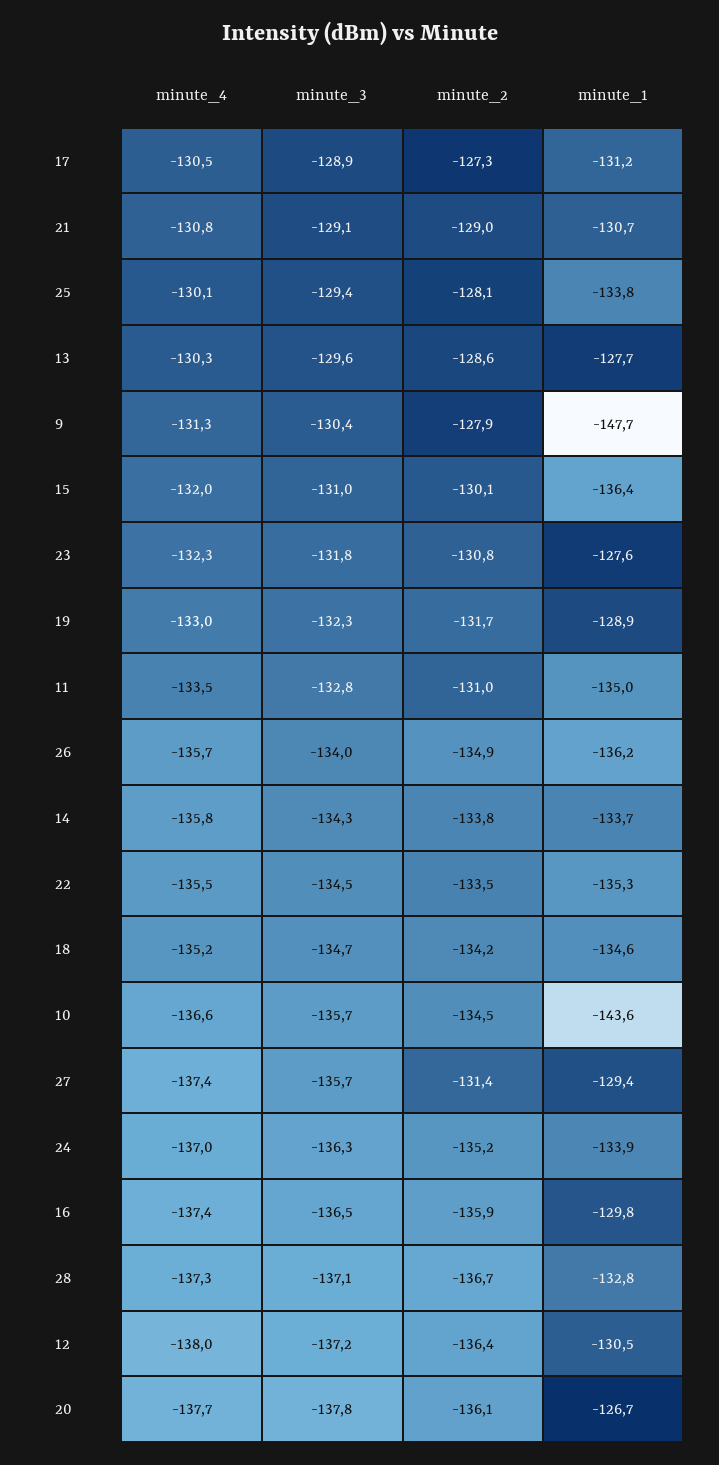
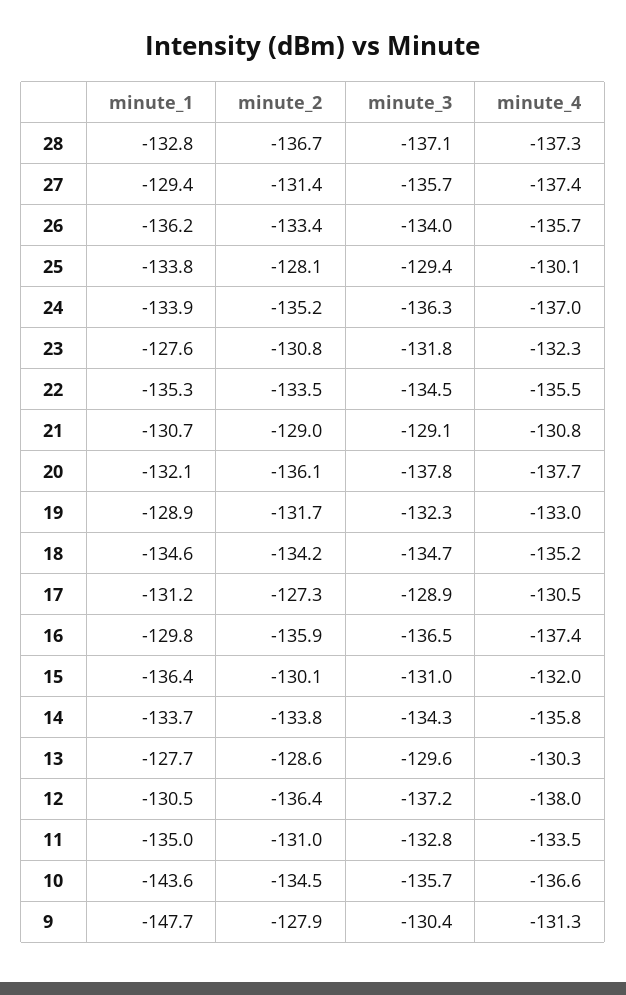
  {
    "minute_4": {
      "17": -130.5,
      "21": -130.8,
      "25": -130.1,
      "13": -130.3,
      "9": -131.3,
      "15": -132,
      "23": -132.3,
      "19": -133,
      "11": -133.5,
      "26": -135.7,
      "14": -135.8,
      "22": -135.5,
      "18": -135.2,
      "10": -136.6,
      "27": -137.4,
      "24": -137,
      "16": -137.4,
      "28": -137.3,
      "12": -138,
      "20": -137.7
    },
    "minute_3": {
      "17": -128.9,
      "21": -129.1,
      "25": -129.4,
      "13": -129.6,
      "9": -130.4,
      "15": -131,
      "23": -131.8,
      "19": -132.3,
      "11": -132.8,
      "26": -134,
      "14": -134.3,
      "22": -134.5,
      "18": -134.7,
      "10": -135.7,
      "27": -135.7,
      "24": -136.3,
      "16": -136.5,
      "28": -137.1,
      "12": -137.2,
      "20": -137.8
    },
    "minute_2": {
      "17": -127.3,
      "21": -129,
      "25": -128.1,
      "13": -128.6,
      "9": -127.9,
      "15": -130.1,
      "23": -130.8,
      "19": -131.7,
      "11": -131,
-     "26": -134.9,
+     "26": -133.4,
      "14": -133.8,
      "22": -133.5,
      "18": -134.2,
      "10": -134.5,
      "27": -131.4,
      "24": -135.2,
      "16": -135.9,
      "28": -136.7,
      "12": -136.4,
      "20": -136.1
    },
    "minute_1": {
      "17": -131.2,
      "21": -130.7,
      "25": -133.8,
      "13": -127.7,
      "9": -147.7,
      "15": -136.4,
      "23": -127.6,
      "19": -128.9,
      "11": -135,
      "26": -136.2,
      "14": -133.7,
      "22": -135.3,
      "18": -134.6,
      "10": -143.6,
      "27": -129.4,
      "24": -133.9,
      "16": -129.8,
      "28": -132.8,
      "12": -130.5,
-     "20": -126.7
+     "20": -132.1
    }
  }

